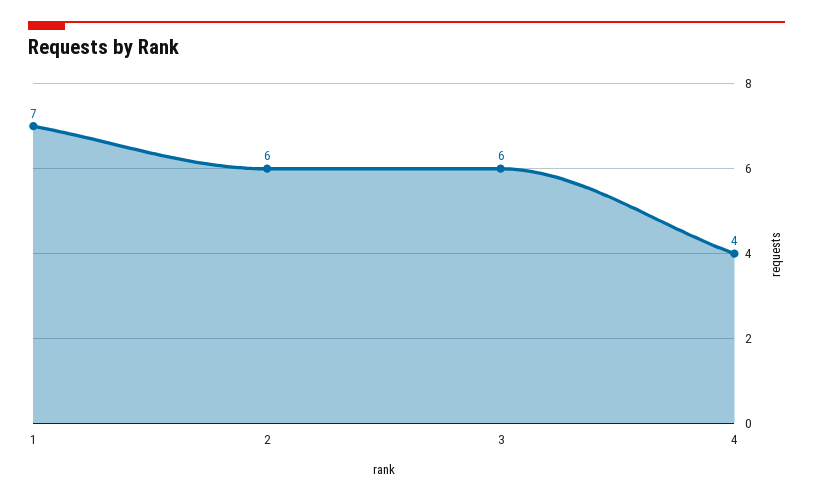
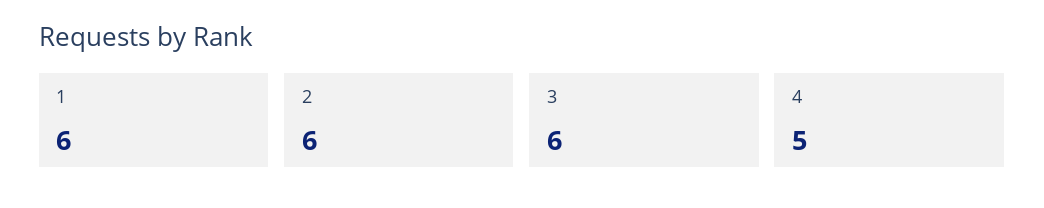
  {
-   "1": 7,
+   "1": 6,
    "2": 6,
    "3": 6,
-   "4": 4
+   "4": 5
  }

